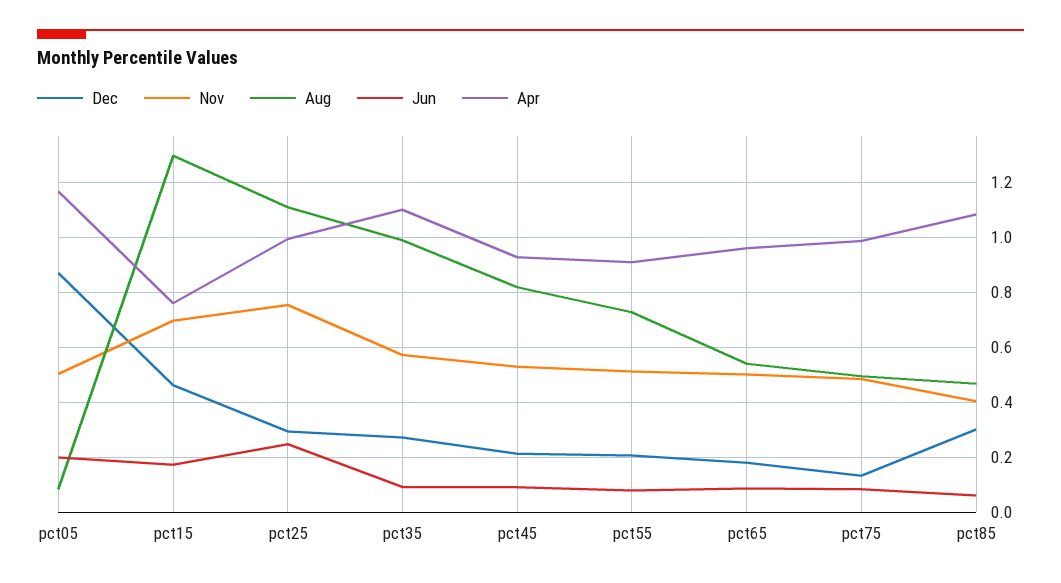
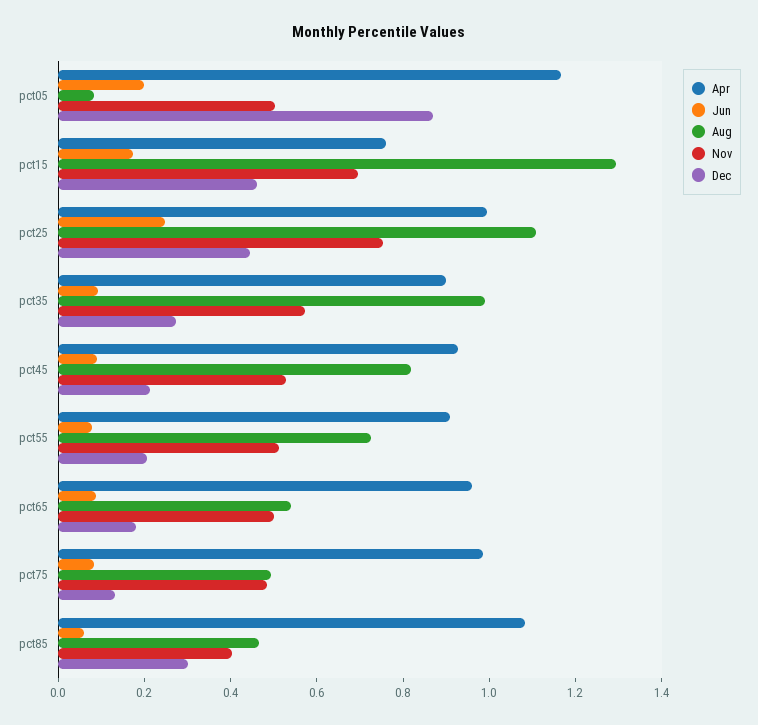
  {
    "Dec": {
      "pct05": 0.875,
      "pct15": 0.45,
-     "pct25": 0.3,
+     "pct25": 0.45,
      "pct35": 0.275,
      "pct45": 0.225,
      "pct55": 0.2,
      "pct65": 0.175,
      "pct75": 0.125,
      "pct85": 0.3
    },
    "Nov": {
      "pct05": 0.5,
      "pct15": 0.7,
      "pct25": 0.75,
      "pct35": 0.575,
      "pct45": 0.525,
      "pct55": 0.5,
      "pct65": 0.5,
      "pct75": 0.475,
      "pct85": 0.4
    },
    "Aug": {
      "pct05": 0.075,
      "pct15": 1.3,
      "pct25": 1.1,
      "pct35": 1,
      "pct45": 0.825,
      "pct55": 0.725,
      "pct65": 0.55,
      "pct75": 0.5,
      "pct85": 0.475
    },
    "Jun": {
      "pct05": 0.2,
      "pct15": 0.175,
      "pct25": 0.25,
      "pct35": 0.1,
      "pct45": 0.1,
      "pct55": 0.075,
      "pct65": 0.075,
      "pct75": 0.075,
      "pct85": 0.05
    },
    "Apr": {
      "pct05": 1.175,
      "pct15": 0.75,
      "pct25": 1,
-     "pct35": 1.1,
+     "pct35": 0.9,
      "pct45": 0.925,
      "pct55": 0.9,
      "pct65": 0.95,
      "pct75": 0.975,
      "pct85": 1.075
    }
  }

